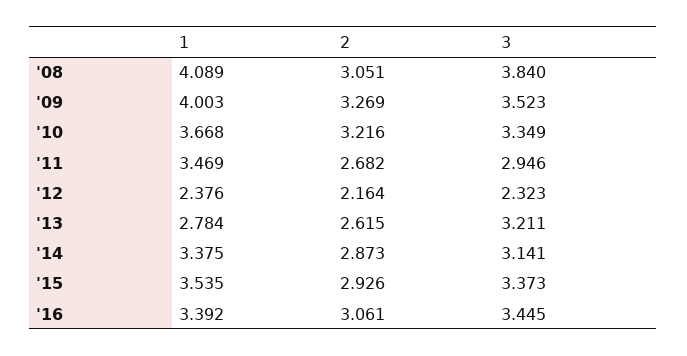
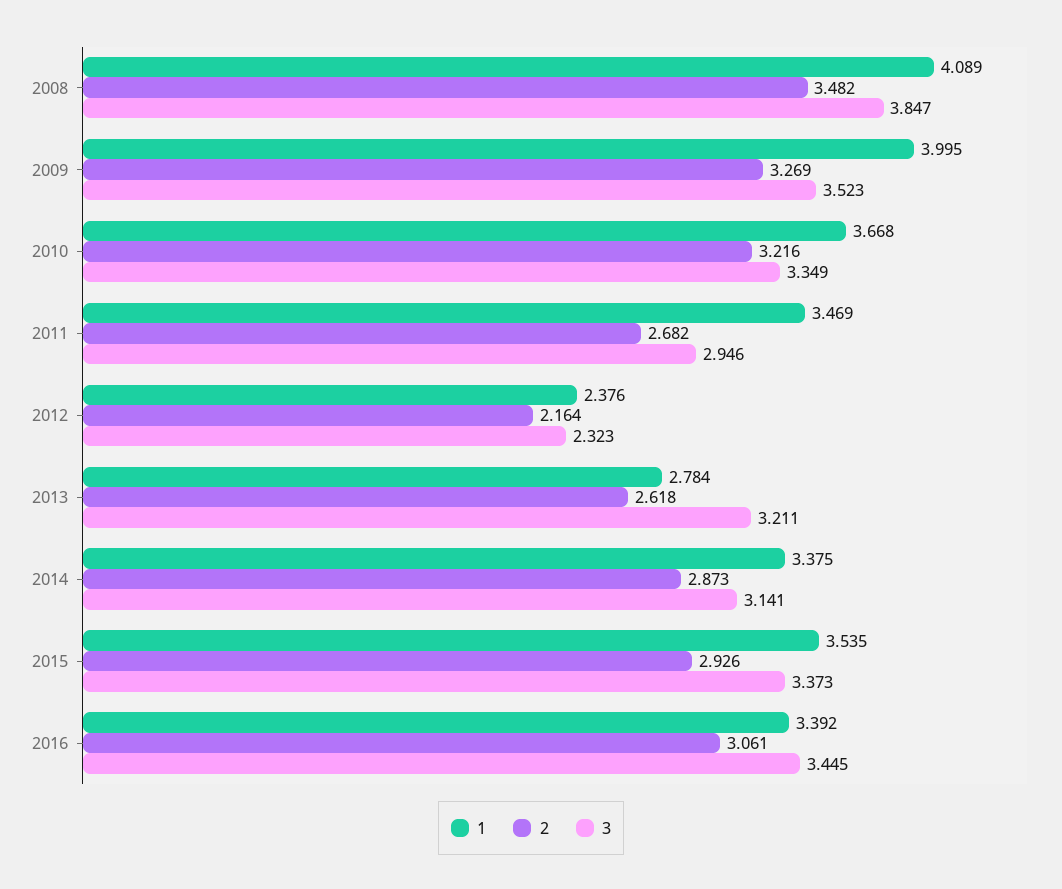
  {
    "1": {
      "'08": 4.089,
-     "'09": 4.003,
+     "'09": 3.995,
      "'10": 3.668,
      "'11": 3.469,
      "'12": 2.376,
      "'13": 2.784,
      "'14": 3.375,
      "'15": 3.535,
      "'16": 3.392
    },
    "2": {
-     "'08": 3.051,
+     "'08": 3.482,
      "'09": 3.269,
      "'10": 3.216,
      "'11": 2.682,
      "'12": 2.164,
-     "'13": 2.615,
+     "'13": 2.618,
      "'14": 2.873,
      "'15": 2.926,
      "'16": 3.061
    },
    "3": {
-     "'08": 3.84,
+     "'08": 3.847,
      "'09": 3.523,
      "'10": 3.349,
      "'11": 2.946,
      "'12": 2.323,
      "'13": 3.211,
      "'14": 3.141,
      "'15": 3.373,
      "'16": 3.445
    }
  }

